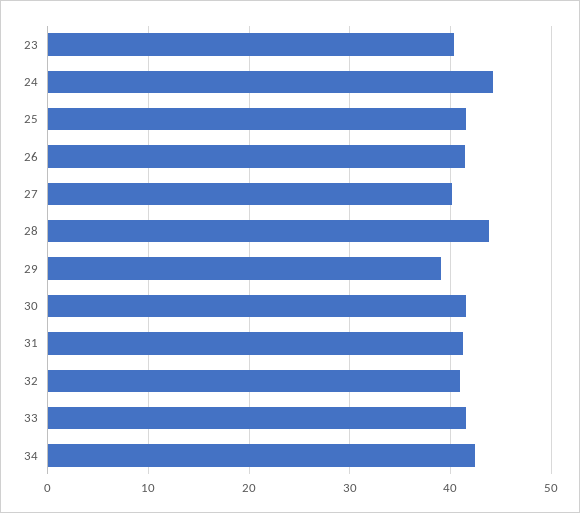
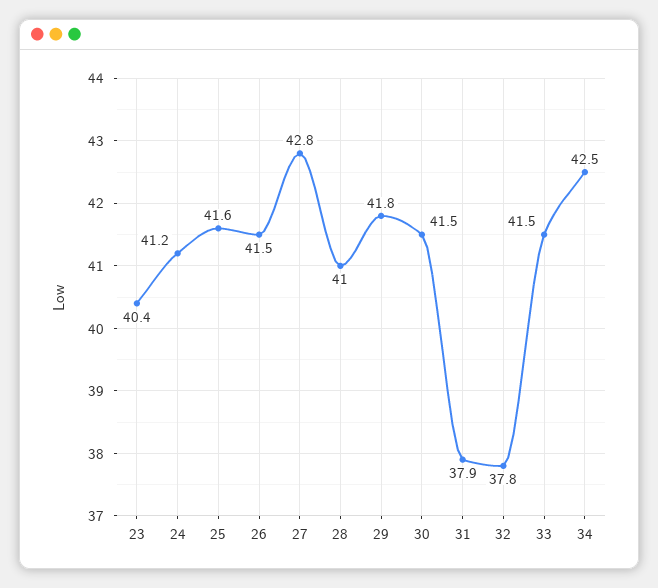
  {
    "23": 40.4,
-   "24": 44,
+   "24": 41.2,
    "25": 41.6,
    "26": 41.5,
-   "27": 40,
+   "27": 42.8,
-   "28": 44,
+   "28": 41,
-   "29": 39,
+   "29": 41.8,
    "30": 41.5,
-   "31": 41,
+   "31": 37.9,
-   "32": 41,
+   "32": 37.8,
    "33": 41.5,
    "34": 42.5
  }

